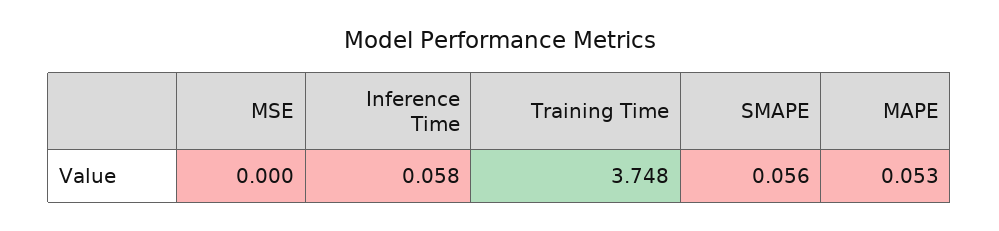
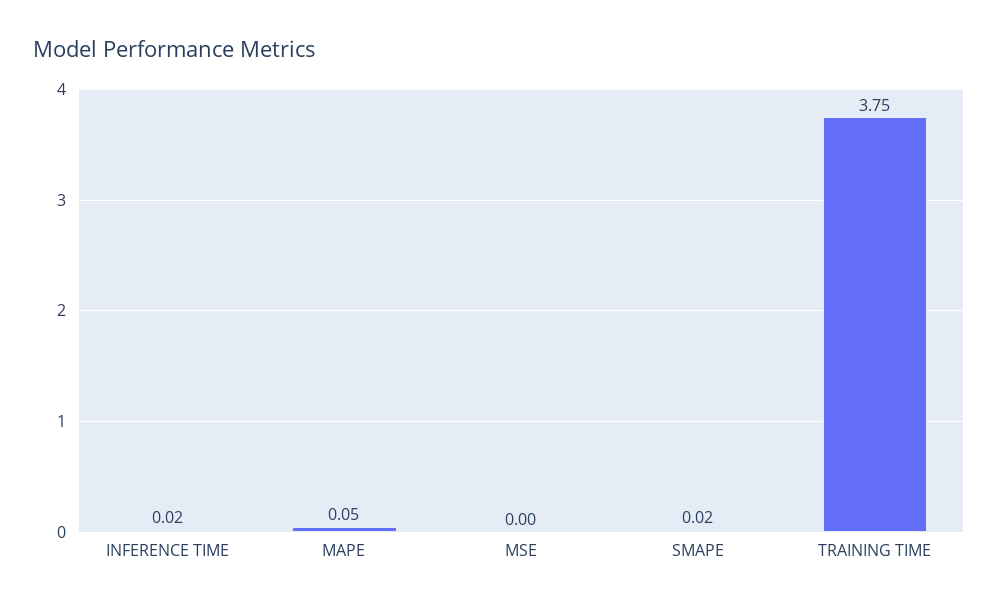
  {
    "MSE": 0,
-   "Inference Time": 0.058,
+   "Inference Time": 0.02,
    "Training Time": 3.748,
-   "SMAPE": 0.056,
+   "SMAPE": 0.02,
    "MAPE": 0.053
  }

